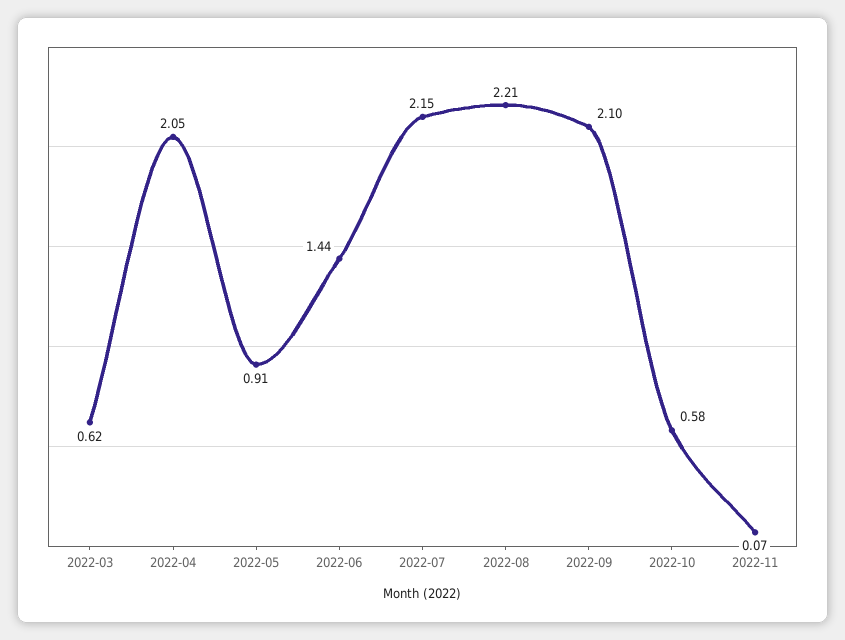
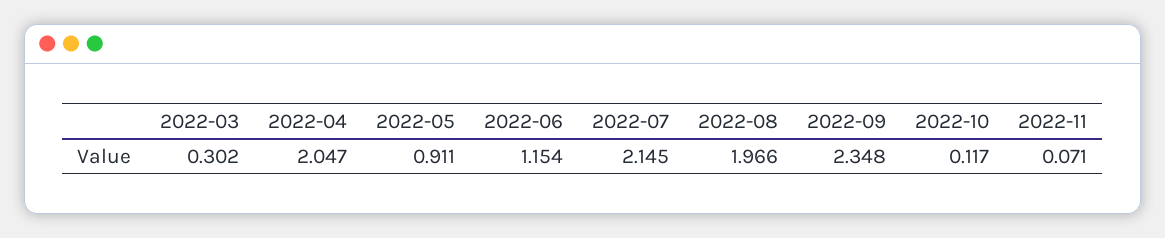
  {
-   "2022-03": 0.62,
+   "2022-03": 0.302,
    "2022-04": 2.047,
    "2022-05": 0.911,
-   "2022-06": 1.44,
+   "2022-06": 1.154,
    "2022-07": 2.145,
-   "2022-08": 2.21,
+   "2022-08": 1.966,
-   "2022-09": 2.1,
+   "2022-09": 2.348,
-   "2022-10": 0.58,
+   "2022-10": 0.117,
    "2022-11": 0.071
  }

